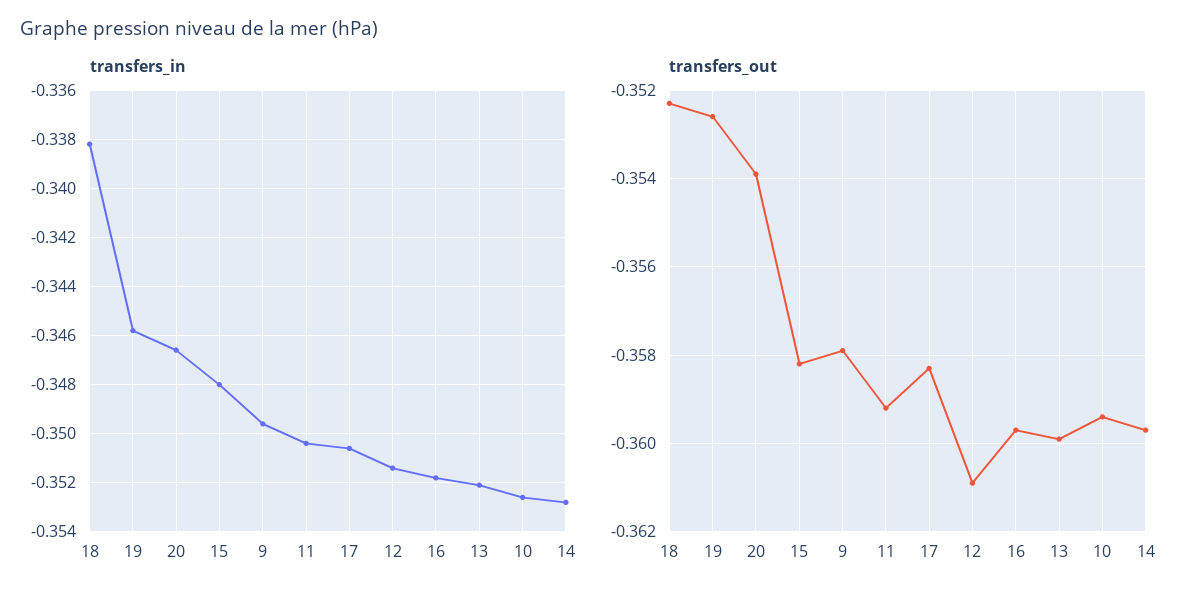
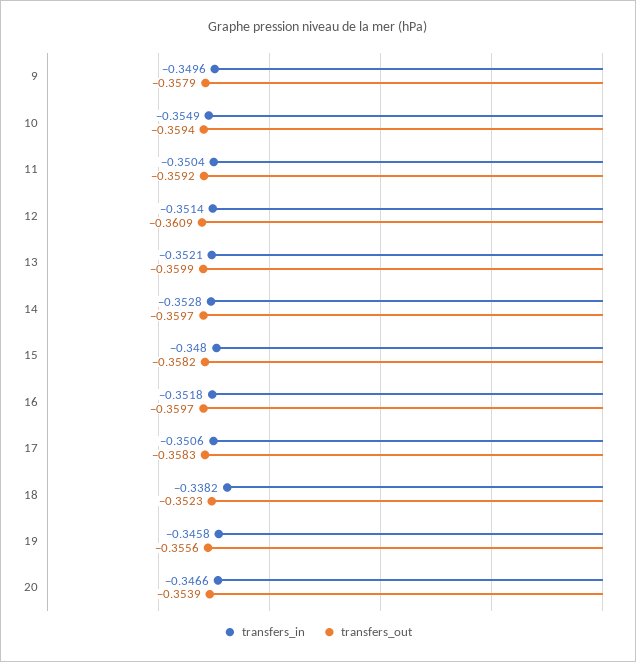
  {
    "transfers_in": {
      "18": -0.3382,
      "19": -0.3458,
      "20": -0.3466,
      "15": -0.348,
      "9": -0.3496,
      "11": -0.3504,
      "17": -0.3506,
      "12": -0.3514,
      "16": -0.3518,
      "13": -0.3521,
-     "10": -0.3525,
+     "10": -0.3549,
      "14": -0.3528
    },
    "transfers_out": {
      "18": -0.3523,
-     "19": -0.3525,
+     "19": -0.3556,
      "20": -0.3539,
      "15": -0.3582,
      "9": -0.3579,
      "11": -0.3592,
      "17": -0.3583,
      "12": -0.3609,
      "16": -0.3597,
      "13": -0.3599,
      "10": -0.3594,
      "14": -0.3597
    }
  }

